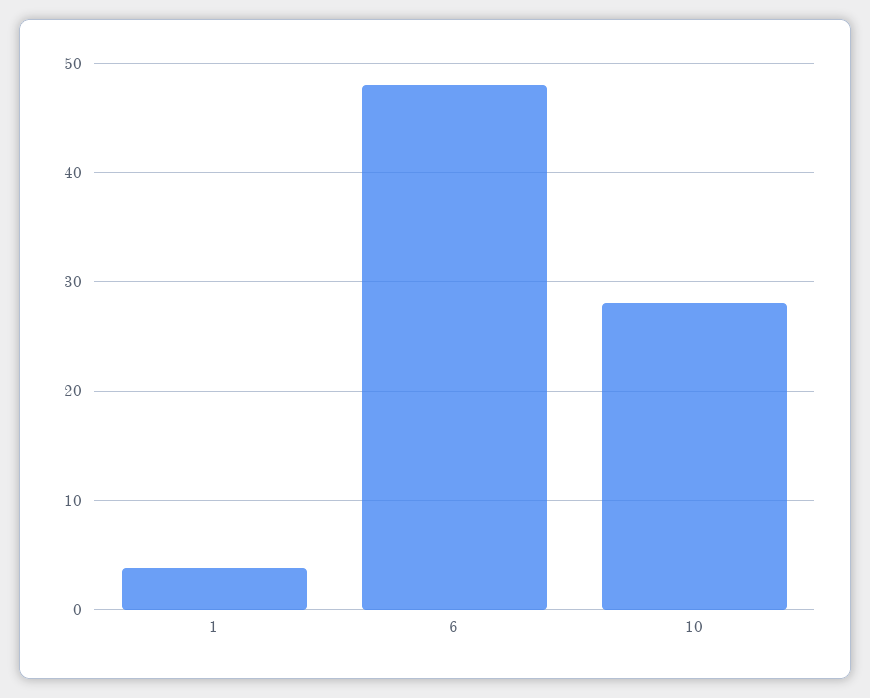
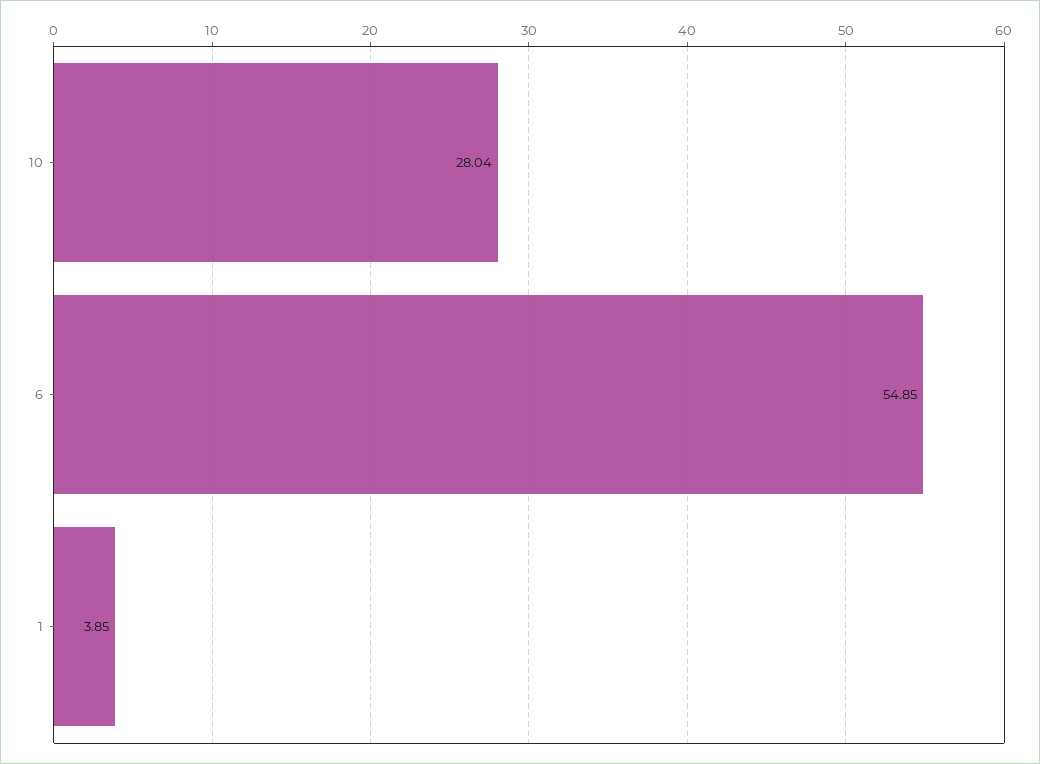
  {
    "1": 3.85,
-   "6": 48,
+   "6": 54.85,
    "10": 28.04
  }

